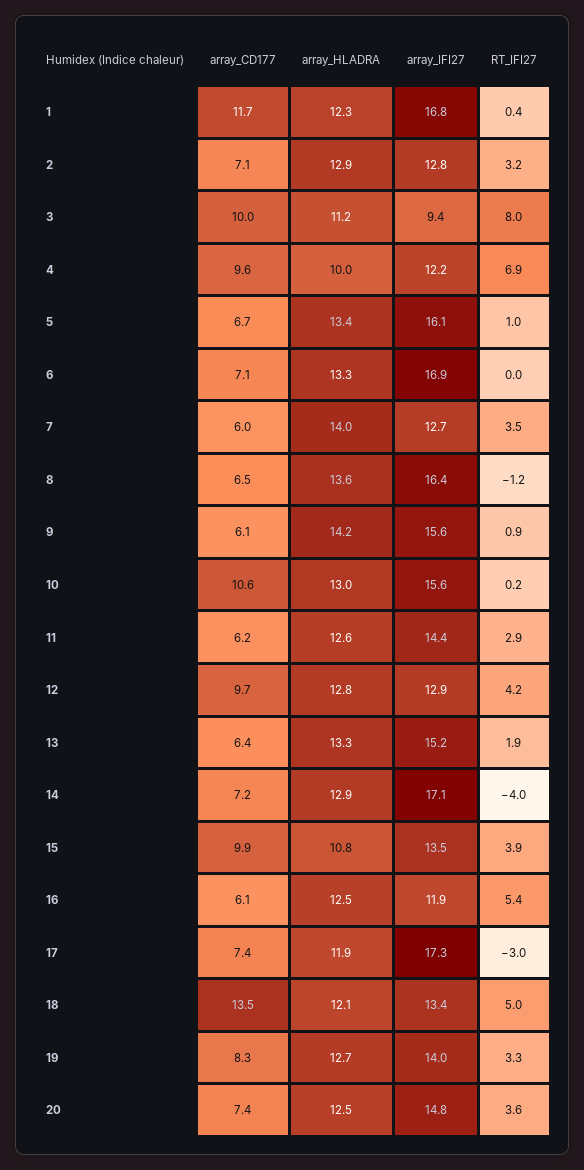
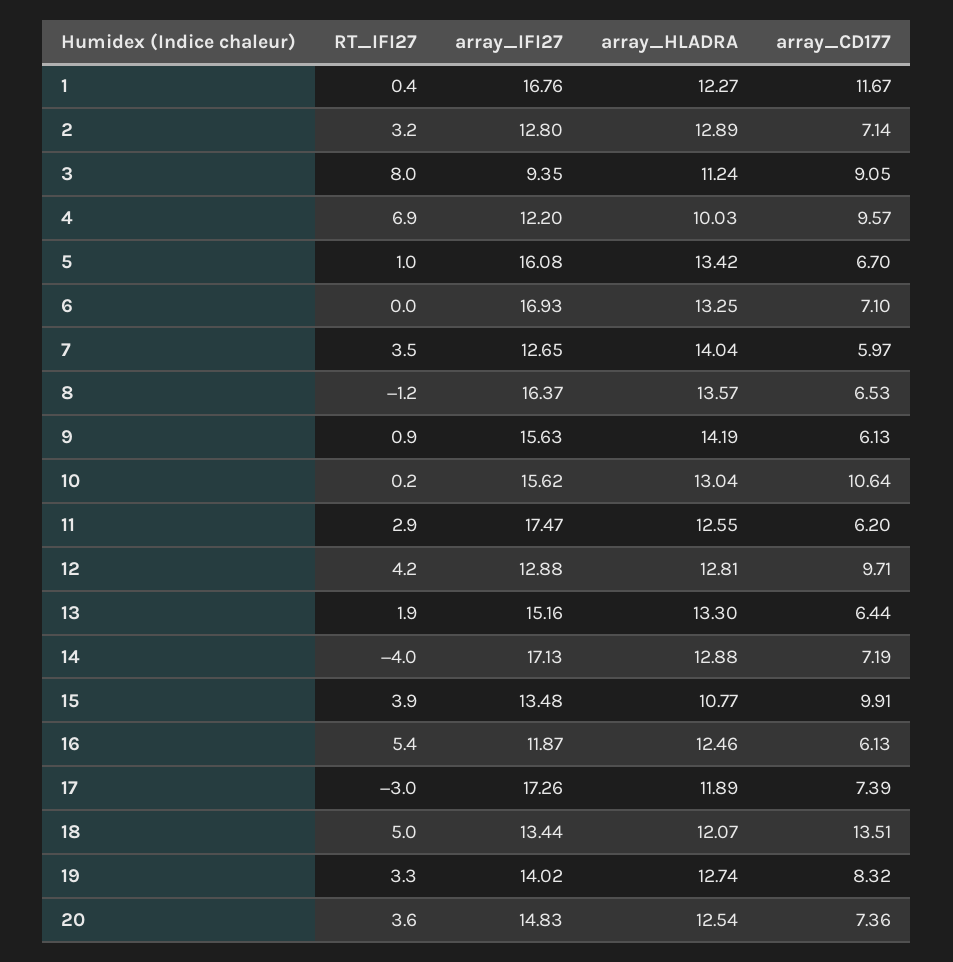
  {
    "array_CD177": {
      "1": 11.67,
      "2": 7.14,
-     "3": 10,
+     "3": 9.05,
      "4": 9.57,
      "5": 6.7,
      "6": 7.1,
      "7": 5.97,
      "8": 6.53,
      "9": 6.13,
      "10": 10.64,
      "11": 6.2,
      "12": 9.71,
      "13": 6.44,
      "14": 7.19,
      "15": 9.91,
      "16": 6.13,
      "17": 7.39,
      "18": 13.51,
      "19": 8.32,
      "20": 7.36
    },
    "array_HLADRA": {
      "1": 12.27,
      "2": 12.89,
      "3": 11.24,
      "4": 10.03,
      "5": 13.42,
      "6": 13.25,
      "7": 14.04,
      "8": 13.57,
      "9": 14.19,
      "10": 13.04,
      "11": 12.55,
      "12": 12.81,
      "13": 13.3,
      "14": 12.88,
      "15": 10.77,
      "16": 12.46,
      "17": 11.89,
      "18": 12.07,
      "19": 12.74,
      "20": 12.54
    },
    "array_IFI27": {
      "1": 16.76,
      "2": 12.8,
      "3": 9.35,
      "4": 12.2,
      "5": 16.08,
      "6": 16.93,
      "7": 12.65,
      "8": 16.37,
      "9": 15.63,
      "10": 15.62,
-     "11": 14.4,
+     "11": 17.47,
      "12": 12.88,
      "13": 15.16,
      "14": 17.13,
      "15": 13.48,
      "16": 11.87,
      "17": 17.26,
      "18": 13.44,
      "19": 14.02,
      "20": 14.83
    },
    "RT_IFI27": {
      "1": 0.4,
      "2": 3.2,
      "3": 8,
      "4": 6.9,
      "5": 1,
      "6": 0,
      "7": 3.5,
      "8": -1.2,
      "9": 0.9,
      "10": 0.2,
      "11": 2.9,
      "12": 4.2,
      "13": 1.9,
      "14": -4,
      "15": 3.9,
      "16": 5.4,
      "17": -3,
      "18": 5,
      "19": 3.3,
      "20": 3.6
    }
  }

